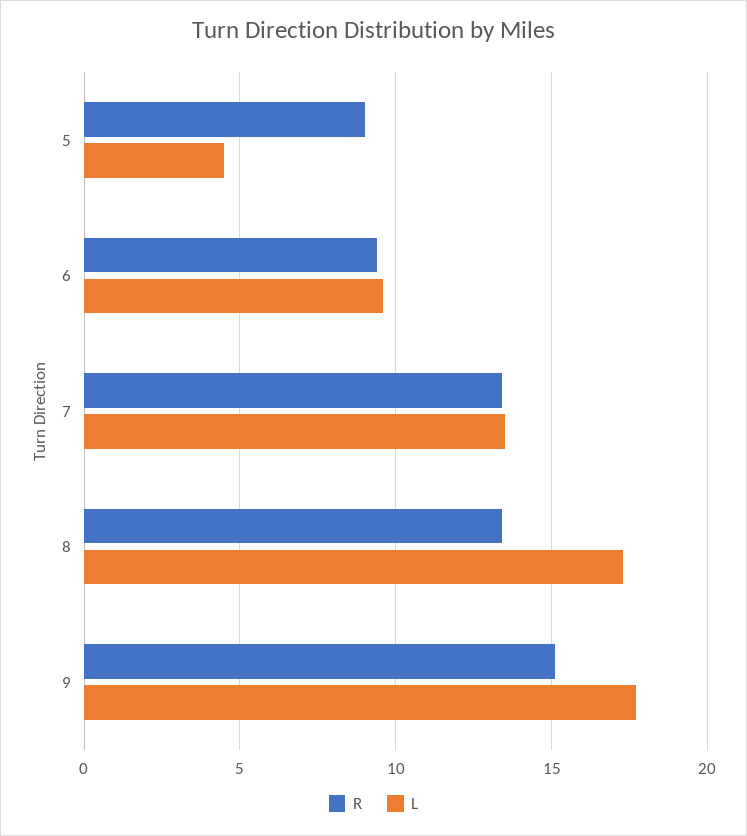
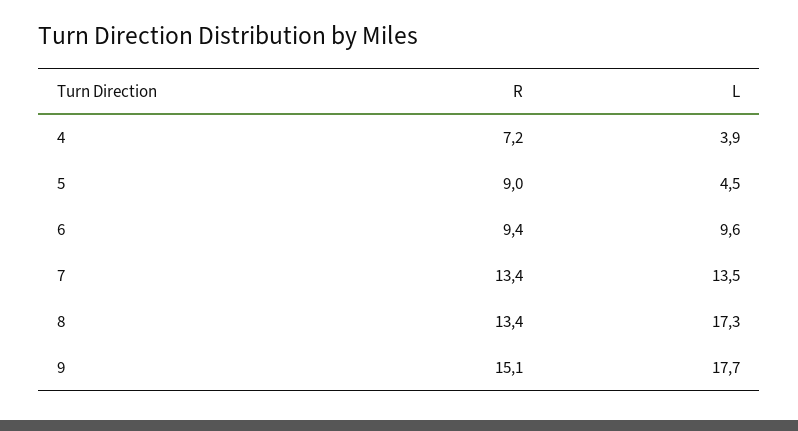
  {
    "R": {
      "5": 9,
      "6": 9.4,
      "7": 13.4,
      "8": 13.4,
-     "9": 15.1
+     "9": 15.1,
+     "4": 7.2
    },
    "L": {
      "5": 4.5,
      "6": 9.6,
      "7": 13.5,
      "8": 17.3,
-     "9": 17.7
+     "9": 17.7,
+     "4": 3.9
    }
  }

